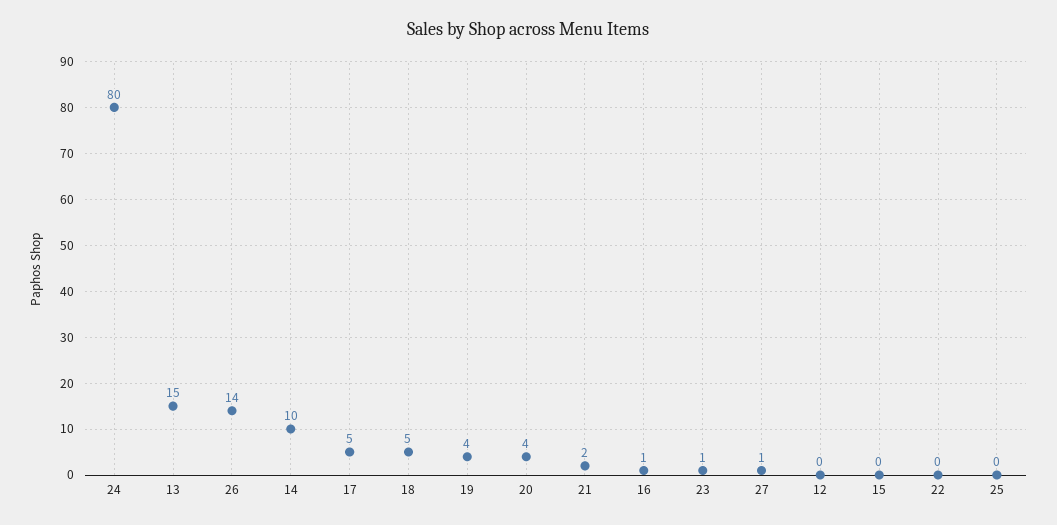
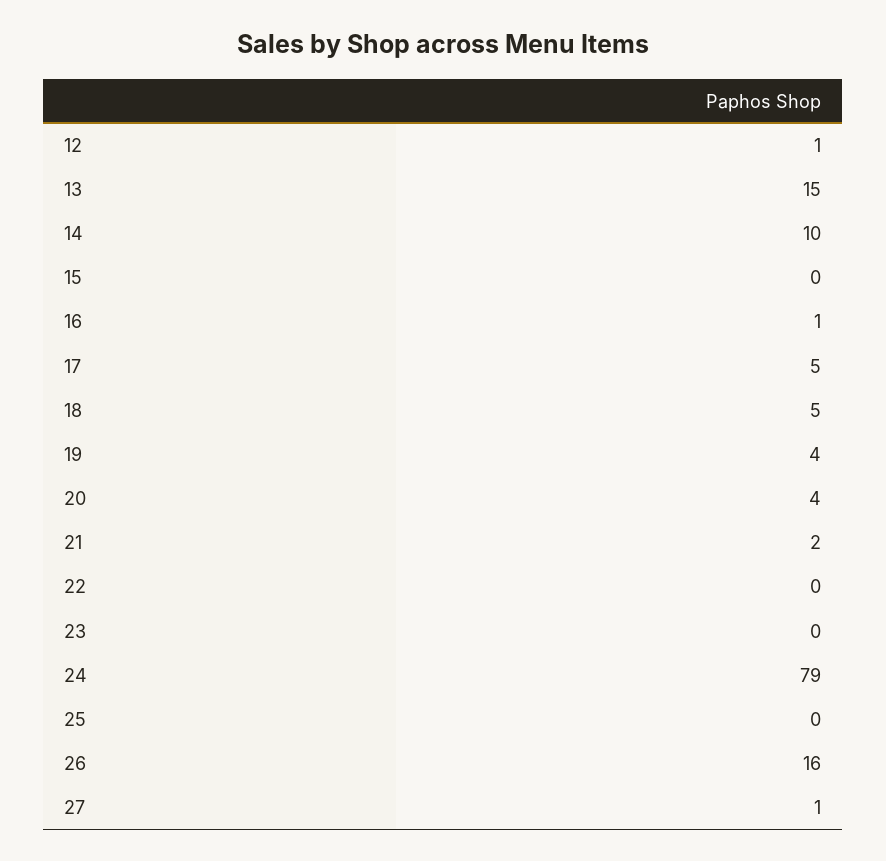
  {
-   "24": 80,
+   "24": 79,
    "13": 15,
-   "26": 14,
+   "26": 16,
    "14": 10,
    "17": 5,
    "18": 5,
    "19": 4,
    "20": 4,
    "21": 2,
    "16": 1,
-   "23": 1,
+   "23": 0,
    "27": 1,
-   "12": 0,
+   "12": 1,
    "15": 0,
    "22": 0,
    "25": 0
  }

